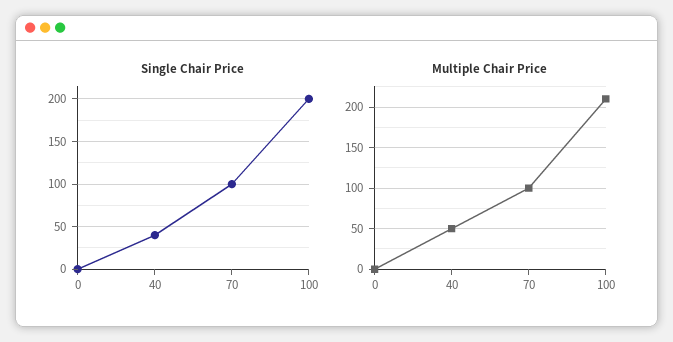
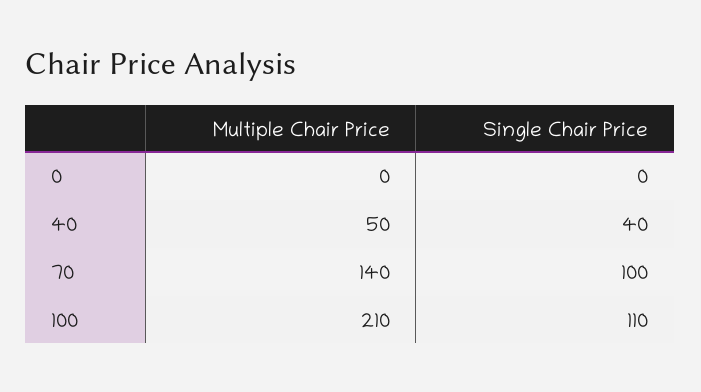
  {
    "Single Chair Price": {
      "0": 0,
      "40": 40,
      "70": 100,
-     "100": 200
+     "100": 110
    },
    "Multiple Chair Price": {
      "0": 0,
      "40": 50,
-     "70": 100,
+     "70": 140,
      "100": 210
    }
  }

